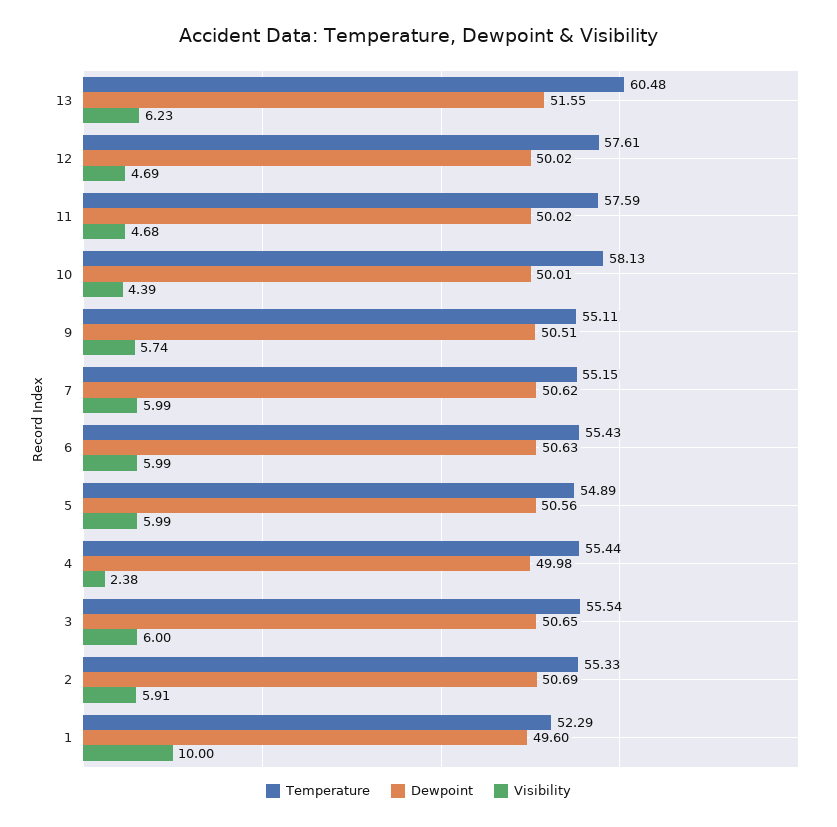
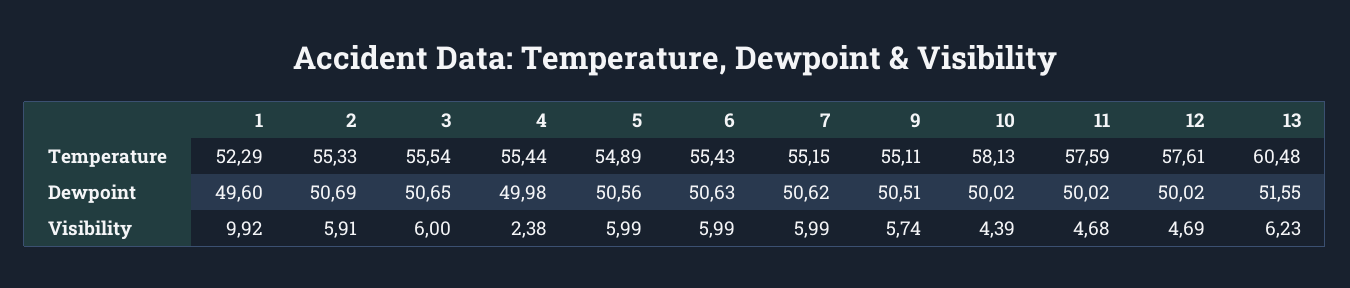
  {
    "Temperature": {
      "13": 60.48,
      "12": 57.61,
      "11": 57.59,
      "10": 58.13,
      "9": 55.11,
      "7": 55.15,
      "6": 55.43,
      "5": 54.89,
      "4": 55.44,
      "3": 55.54,
      "2": 55.33,
      "1": 52.29
    },
    "Dewpoint": {
      "13": 51.55,
      "12": 50.02,
      "11": 50.02,
-     "10": 50.01,
+     "10": 50.02,
      "9": 50.51,
      "7": 50.62,
      "6": 50.63,
      "5": 50.56,
      "4": 49.98,
      "3": 50.65,
      "2": 50.69,
      "1": 49.6
    },
    "Visibility": {
      "13": 6.23,
      "12": 4.69,
      "11": 4.68,
      "10": 4.39,
      "9": 5.74,
      "7": 5.99,
      "6": 5.99,
      "5": 5.99,
      "4": 2.38,
      "3": 6,
      "2": 5.91,
-     "1": 10
+     "1": 9.92
    }
  }

